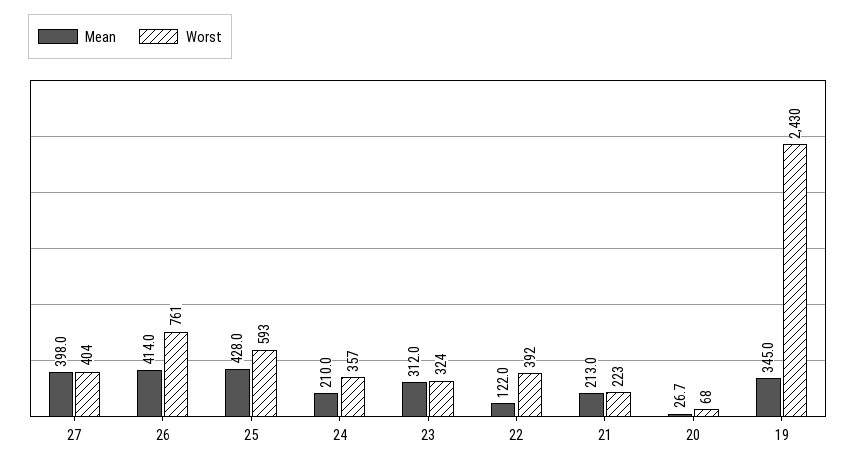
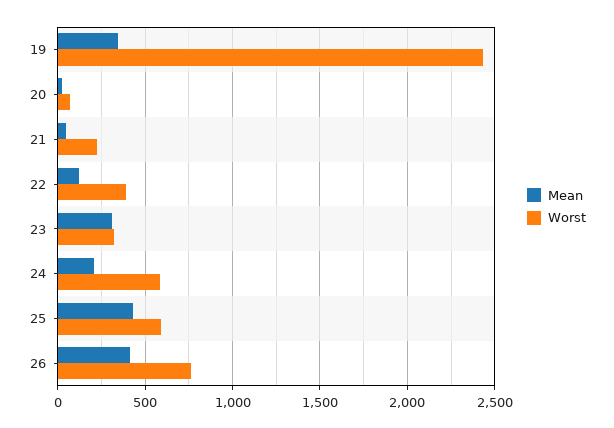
  {
    "Mean": {
-     "27": 398,
      "26": 414,
      "25": 428,
      "24": 210,
      "23": 312,
      "22": 122,
-     "21": 213,
+     "21": 50,
      "20": 26.7,
      "19": 345
    },
    "Worst": {
-     "27": 404,
      "26": 761,
      "25": 593,
-     "24": 357,
+     "24": 600,
      "23": 324,
      "22": 392,
      "21": 223,
      "20": 68,
      "19": 2430
    }
  }

